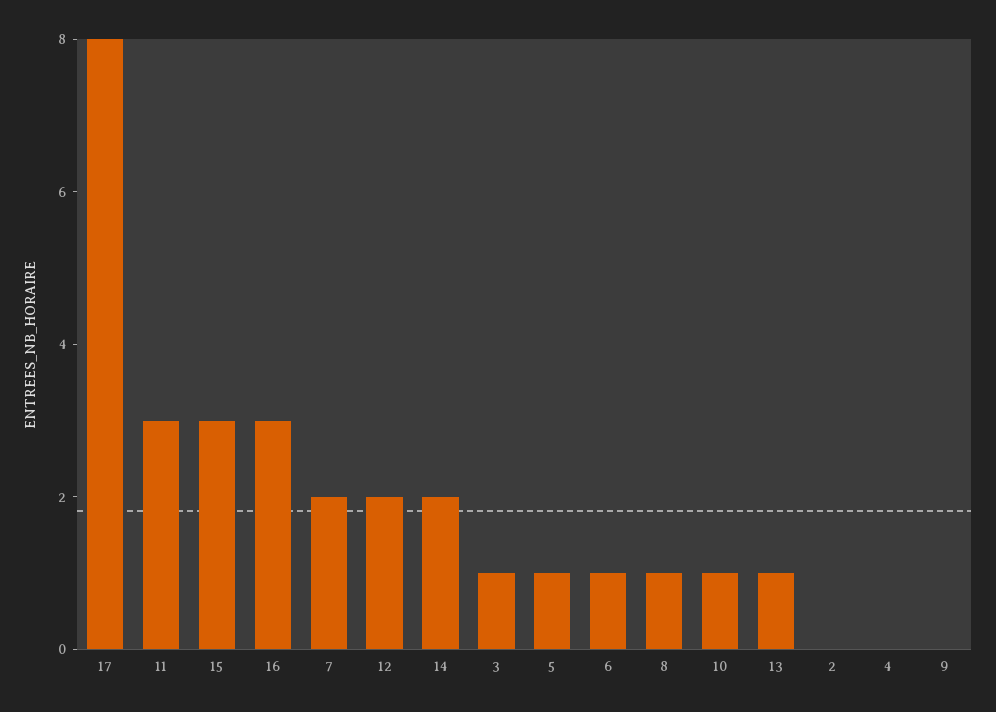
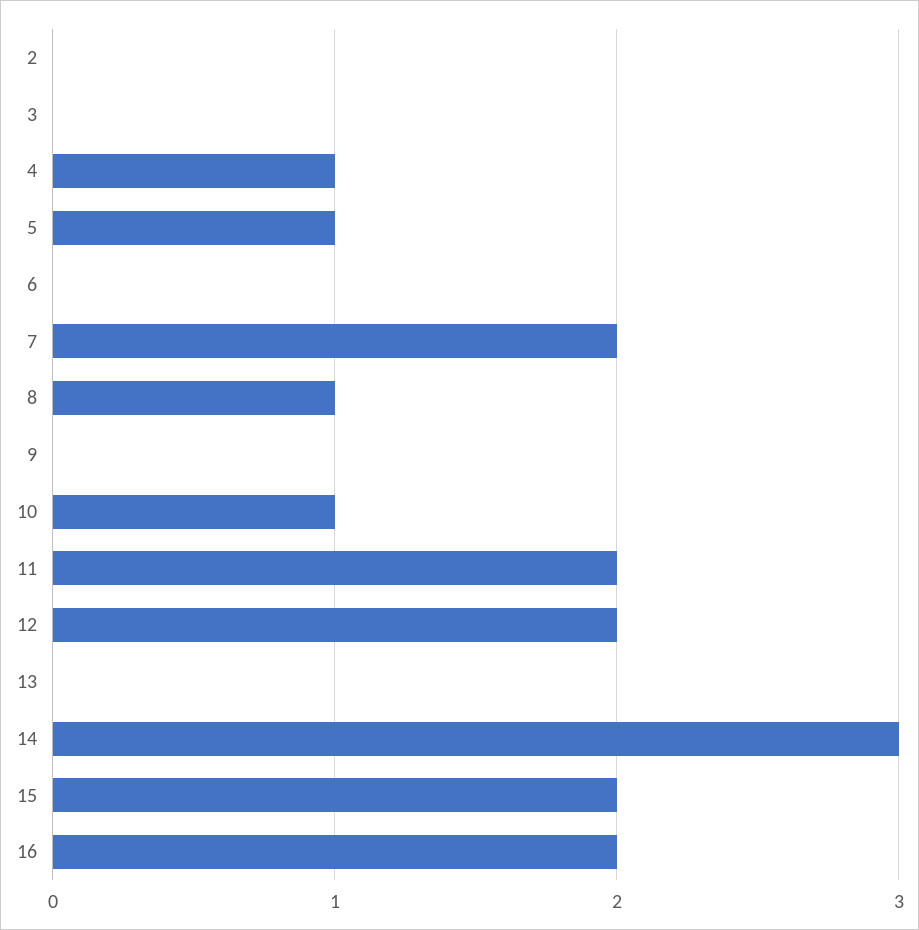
  {
-   "17": 8,
-   "11": 3,
+   "11": 2,
-   "15": 3,
+   "15": 2,
-   "16": 3,
+   "16": 2,
    "7": 2,
    "12": 2,
-   "14": 2,
+   "14": 3,
-   "3": 1,
+   "3": 0,
    "5": 1,
-   "6": 1,
+   "6": 0,
    "8": 1,
    "10": 1,
-   "13": 1,
+   "13": 0,
    "2": 0,
-   "4": 0,
+   "4": 1,
    "9": 0
  }

